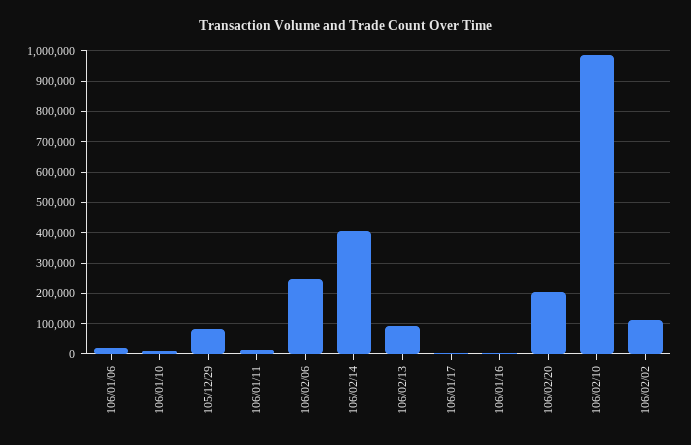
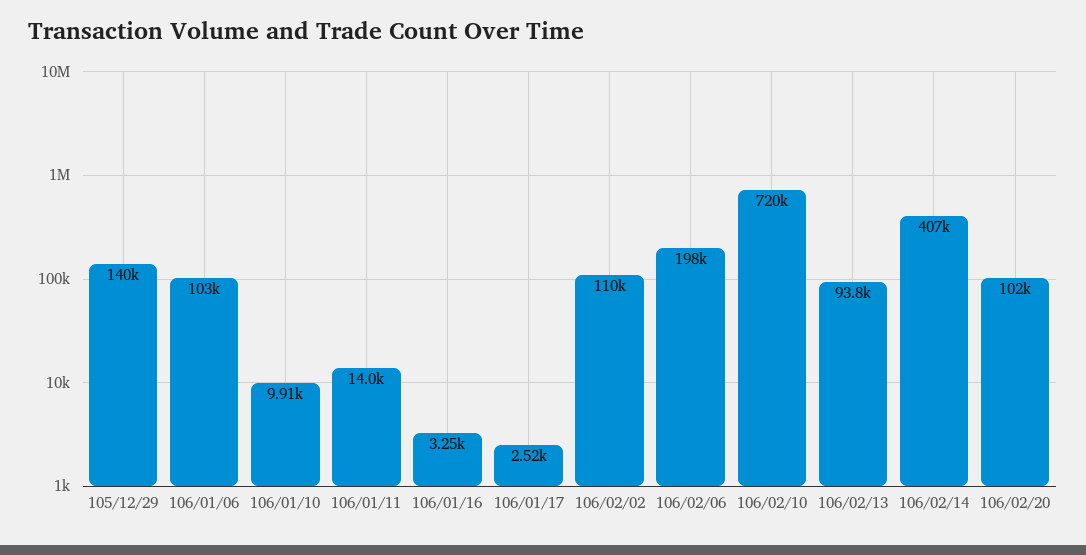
  {
-   "106/01/06": 20000,
+   "106/01/06": 103000,
    "106/01/10": 9910,
-   "105/12/29": 80000,
+   "105/12/29": 140000,
    "106/01/11": 14000,
-   "106/02/06": 240000,
+   "106/02/06": 198000,
    "106/02/14": 407000,
    "106/02/13": 93800,
    "106/01/17": 2520,
    "106/01/16": 3250,
-   "106/02/20": 200000,
+   "106/02/20": 102000,
-   "106/02/10": 980000,
+   "106/02/10": 720000,
    "106/02/02": 110000
  }

